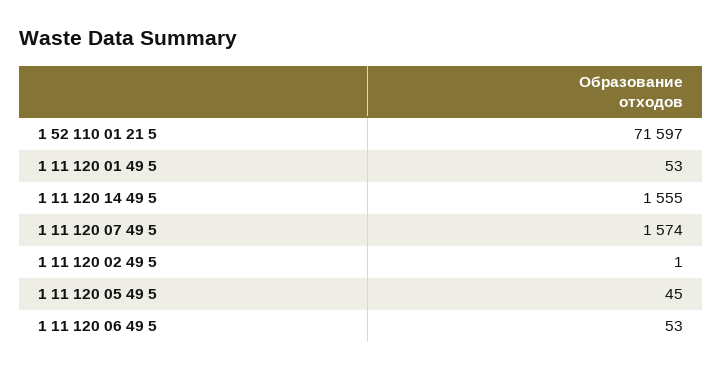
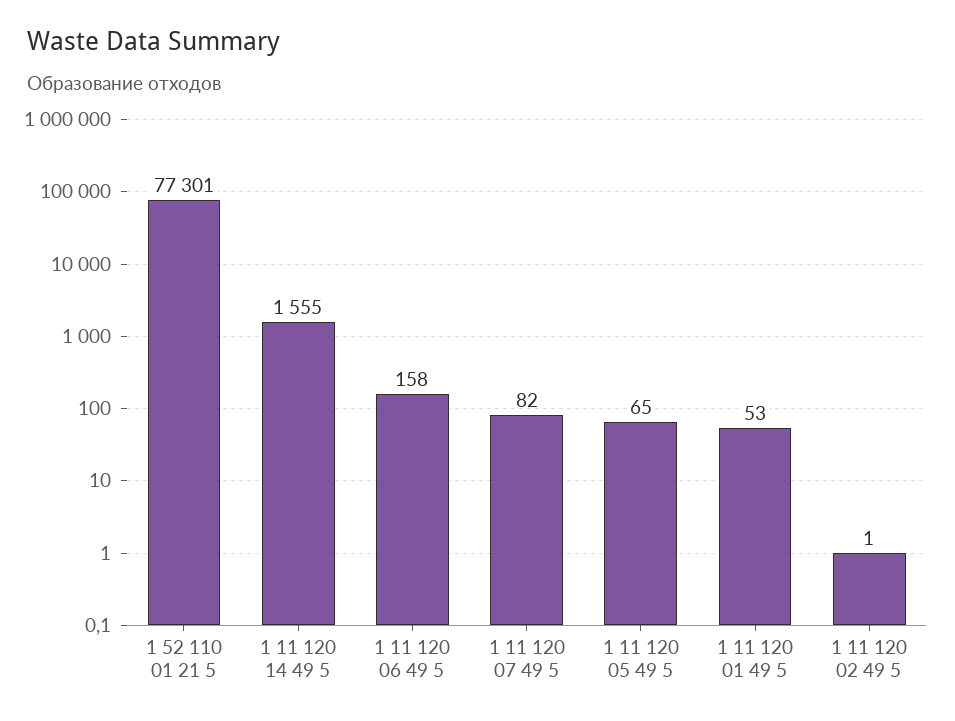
  {
-   "1 52 110 01 21 5": 71597,
+   "1 52 110 01 21 5": 77301,
    "1 11 120 01 49 5": 53,
    "1 11 120 14 49 5": 1555,
-   "1 11 120 07 49 5": 1574,
+   "1 11 120 07 49 5": 82,
    "1 11 120 02 49 5": 1,
-   "1 11 120 05 49 5": 45,
+   "1 11 120 05 49 5": 65,
-   "1 11 120 06 49 5": 53
+   "1 11 120 06 49 5": 158
  }

